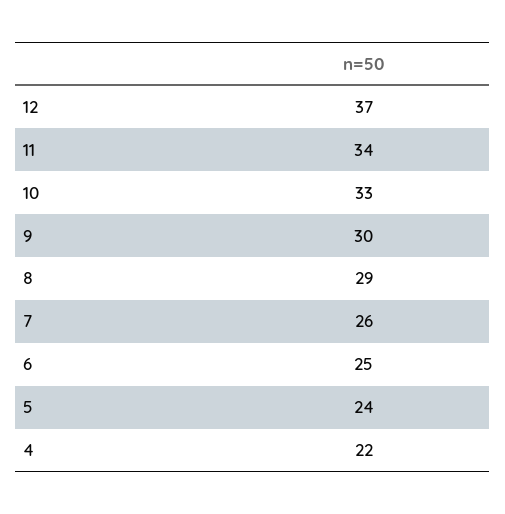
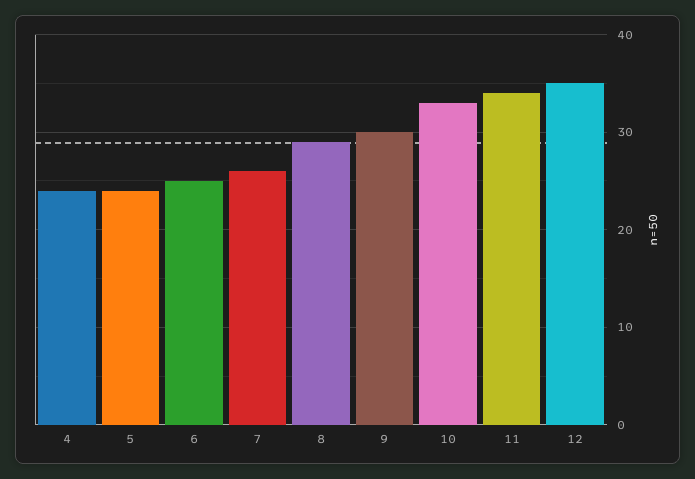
  {
-   "12": 37,
+   "12": 35,
    "11": 34,
    "10": 33,
    "9": 30,
    "8": 29,
    "7": 26,
    "6": 25,
    "5": 24,
-   "4": 22
+   "4": 24
  }

